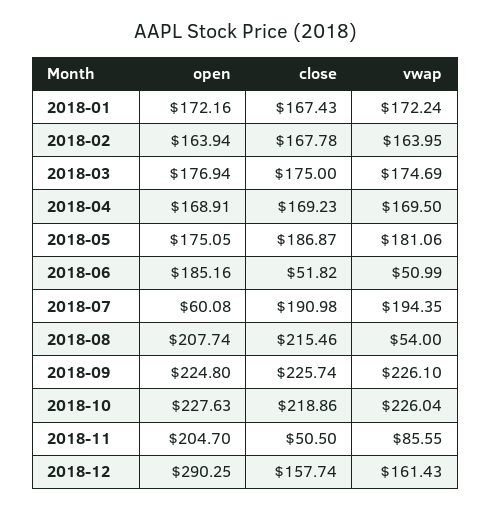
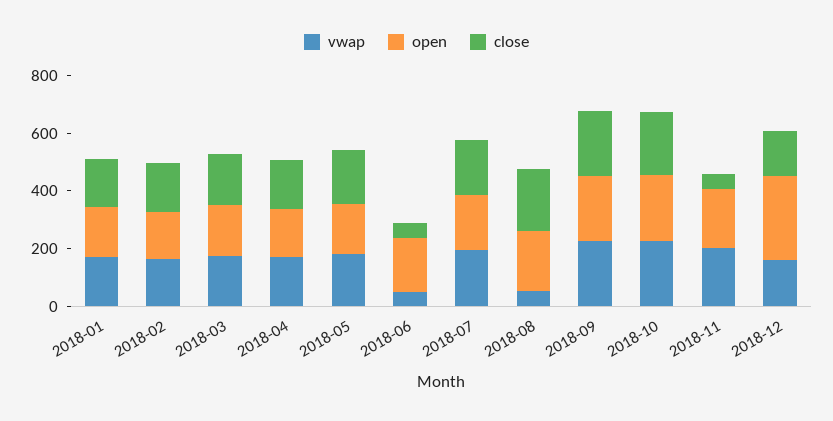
  {
    "open": {
      "2018-01": 172.16,
      "2018-02": 163.94,
      "2018-03": 176.94,
      "2018-04": 168.91,
      "2018-05": 175.05,
      "2018-06": 185.16,
-     "2018-07": 60.08,
+     "2018-07": 200,
      "2018-08": 207.74,
      "2018-09": 224.8,
      "2018-10": 227.63,
      "2018-11": 204.7,
      "2018-12": 290.25
    },
    "close": {
      "2018-01": 167.43,
      "2018-02": 167.78,
      "2018-03": 175,
      "2018-04": 169.23,
      "2018-05": 186.87,
      "2018-06": 51.82,
      "2018-07": 190.98,
      "2018-08": 215.46,
      "2018-09": 225.74,
      "2018-10": 218.86,
      "2018-11": 50.5,
      "2018-12": 157.74
    },
    "vwap": {
      "2018-01": 172.24,
      "2018-02": 163.95,
      "2018-03": 174.69,
      "2018-04": 169.5,
      "2018-05": 181.06,
      "2018-06": 50.99,
      "2018-07": 194.35,
      "2018-08": 54,
      "2018-09": 226.1,
      "2018-10": 226.04,
-     "2018-11": 85.55,
+     "2018-11": 200,
      "2018-12": 161.43
    }
  }

